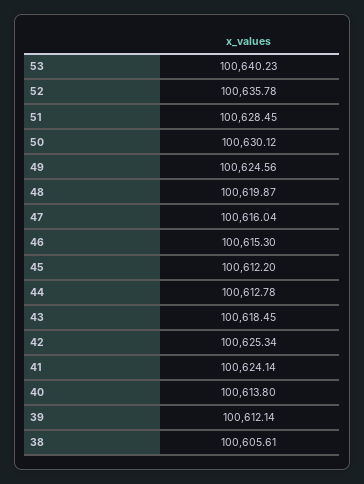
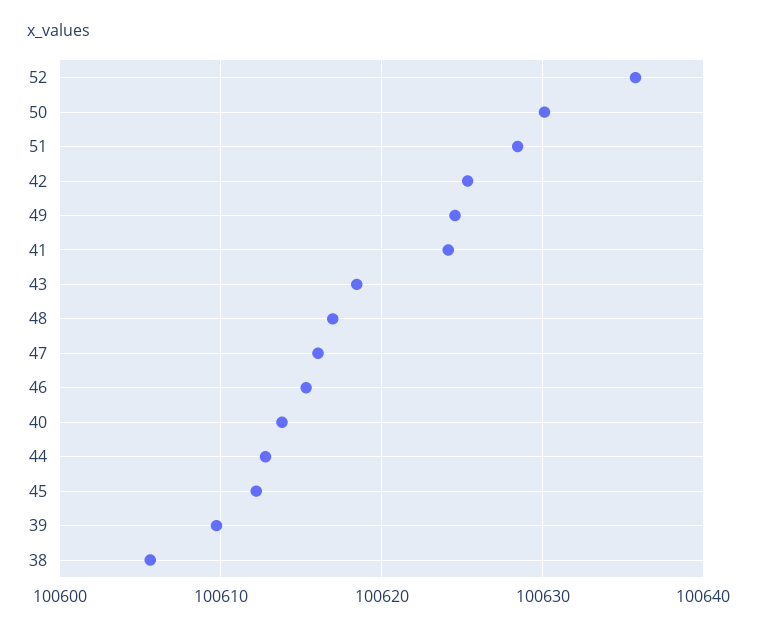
  {
-   "53": 100640.23,
    "52": 100635.78,
    "51": 100628.45,
    "50": 100630.12,
    "49": 100624.56,
-   "48": 100619.87,
+   "48": 100617,
    "47": 100616.04,
    "46": 100615.3,
    "45": 100612.2,
    "44": 100612.78,
    "43": 100618.45,
    "42": 100625.34,
    "41": 100624.14,
    "40": 100613.8,
-   "39": 100612.14,
+   "39": 100610,
    "38": 100605.61
  }

